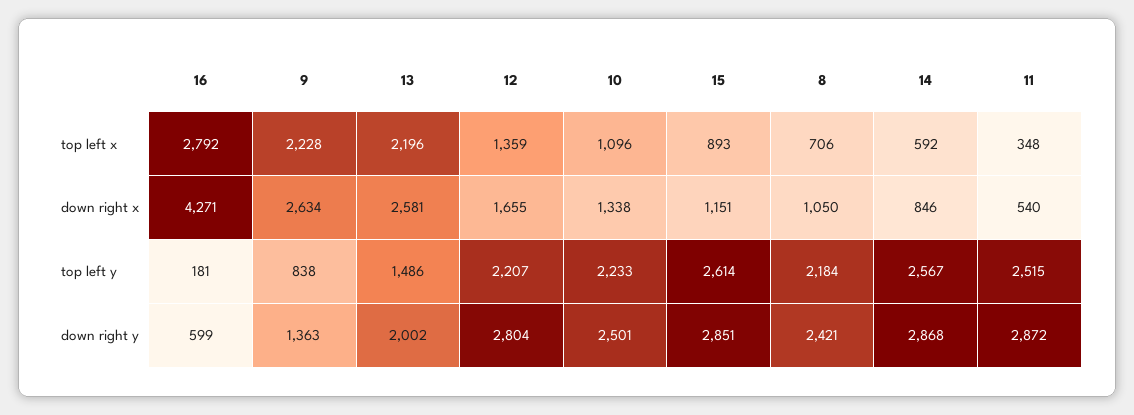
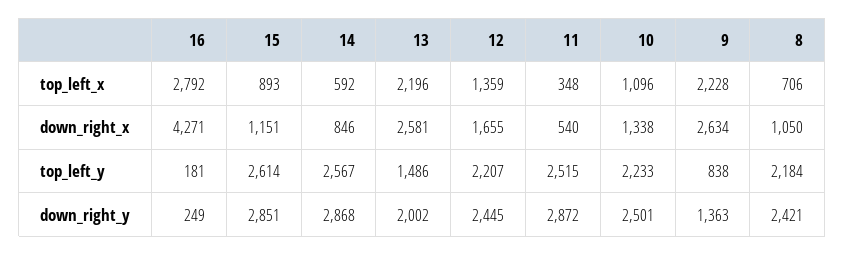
  {
    "16": {
      "top left x": 2792,
      "down right x": 4271,
      "top left y": 181,
-     "down right y": 599
+     "down right y": 249
    },
    "9": {
      "top left x": 2228,
      "down right x": 2634,
      "top left y": 838,
      "down right y": 1363
    },
    "13": {
      "top left x": 2196,
      "down right x": 2581,
      "top left y": 1486,
      "down right y": 2002
    },
    "12": {
      "top left x": 1359,
      "down right x": 1655,
      "top left y": 2207,
-     "down right y": 2804
+     "down right y": 2445
    },
    "10": {
      "top left x": 1096,
      "down right x": 1338,
      "top left y": 2233,
      "down right y": 2501
    },
    "15": {
      "top left x": 893,
      "down right x": 1151,
      "top left y": 2614,
      "down right y": 2851
    },
    "8": {
      "top left x": 706,
      "down right x": 1050,
      "top left y": 2184,
      "down right y": 2421
    },
    "14": {
      "top left x": 592,
      "down right x": 846,
      "top left y": 2567,
      "down right y": 2868
    },
    "11": {
      "top left x": 348,
      "down right x": 540,
      "top left y": 2515,
      "down right y": 2872
    }
  }

